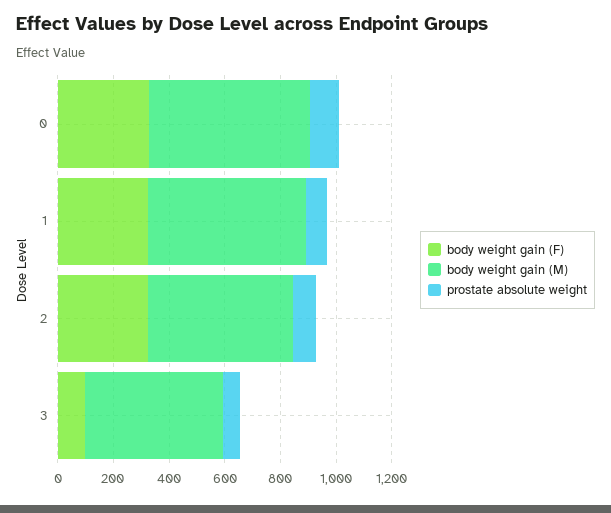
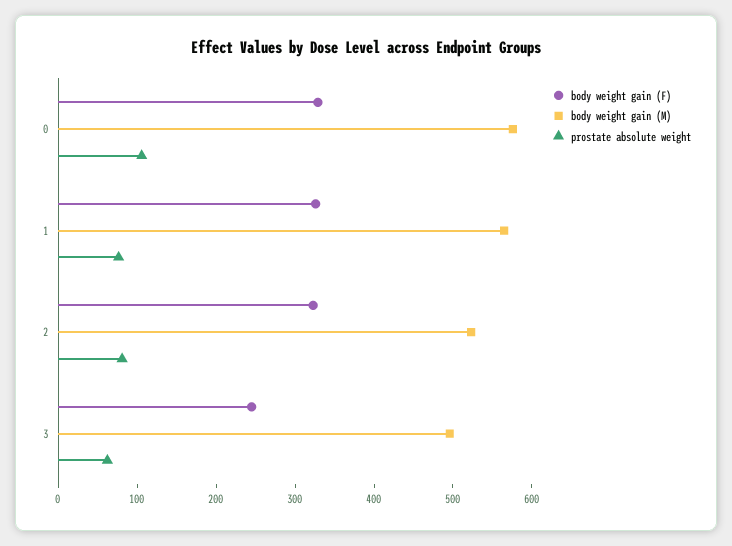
  {
    "body weight gain (F)": {
      "0": 320,
      "1": 320,
      "2": 320,
-     "3": 100
+     "3": 240
    },
    "body weight gain (M)": {
      "0": 580,
      "1": 560,
      "2": 520,
      "3": 500
    },
    "prostate absolute weight": {
      "0": 100,
      "1": 80,
      "2": 80,
      "3": 60
    }
  }

